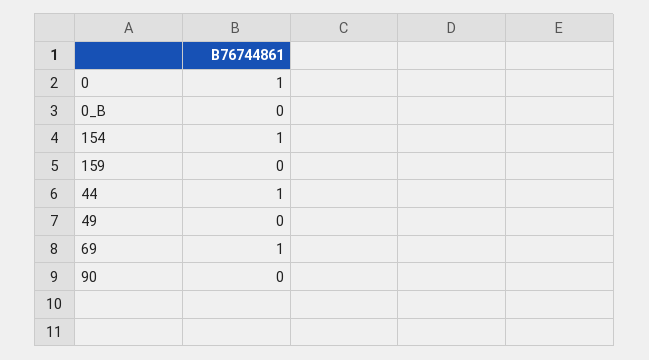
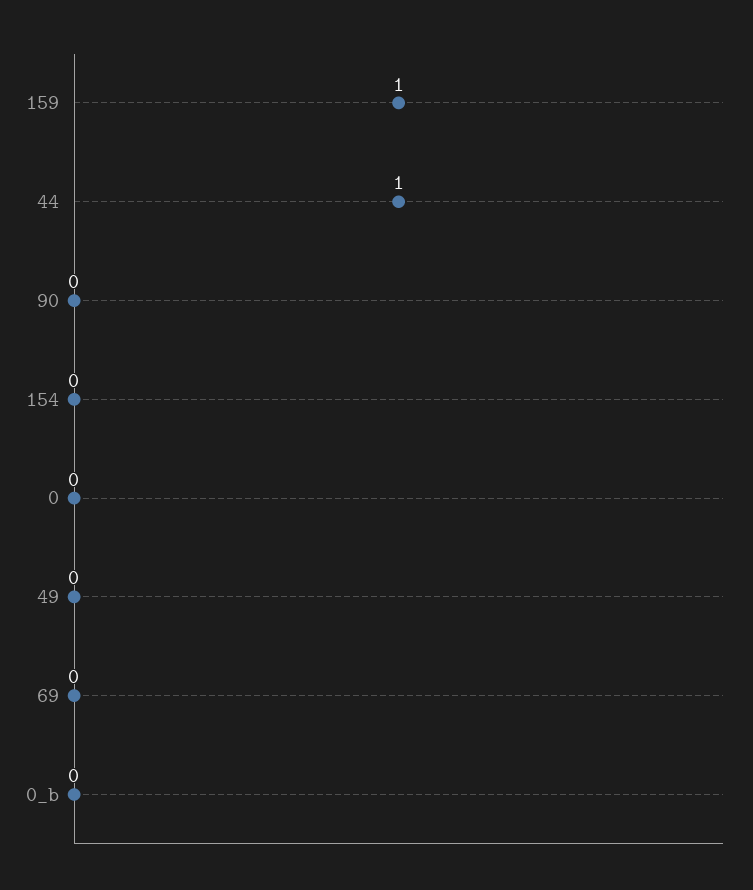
  {
-   "0": 1,
+   "0": 0,
    "0_B": 0,
-   "154": 1,
+   "154": 0,
-   "159": 0,
+   "159": 1,
    "44": 1,
    "49": 0,
-   "69": 1,
+   "69": 0,
    "90": 0
  }

